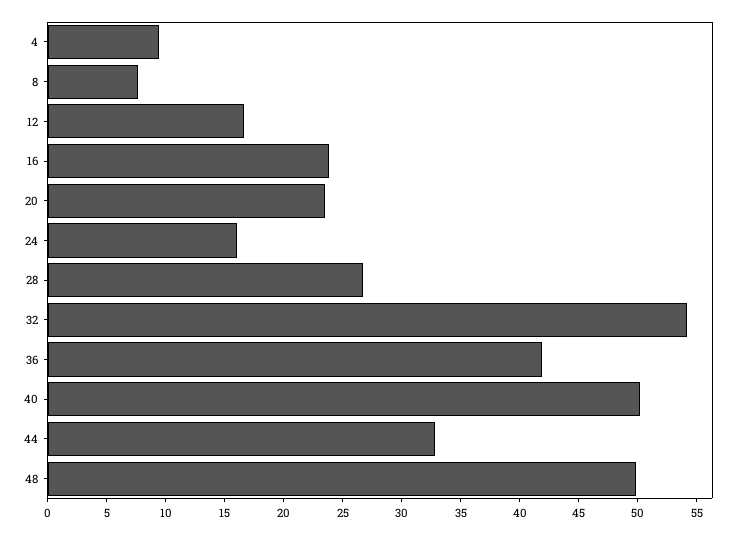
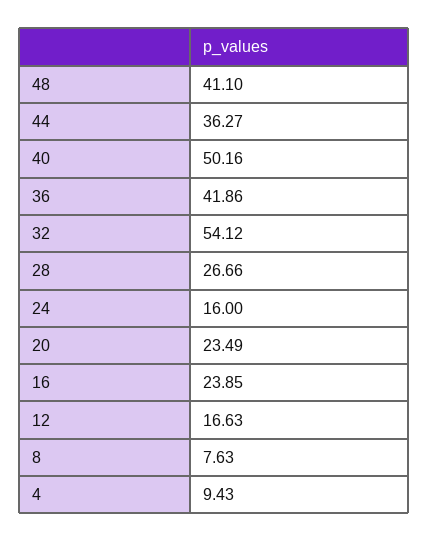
  {
    "4": 9.43,
    "8": 7.63,
    "12": 16.63,
    "16": 23.85,
    "20": 23.49,
    "24": 16,
    "28": 26.66,
    "32": 54.12,
    "36": 41.86,
    "40": 50.16,
-   "44": 33,
+   "44": 36.27,
-   "48": 50
+   "48": 41.1
  }

